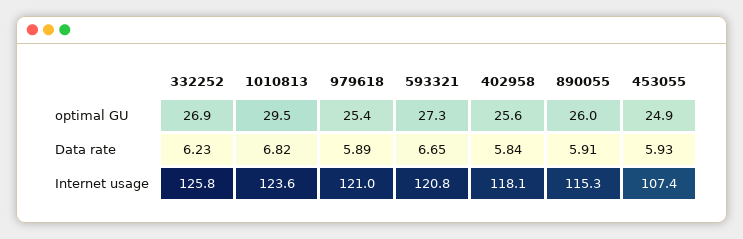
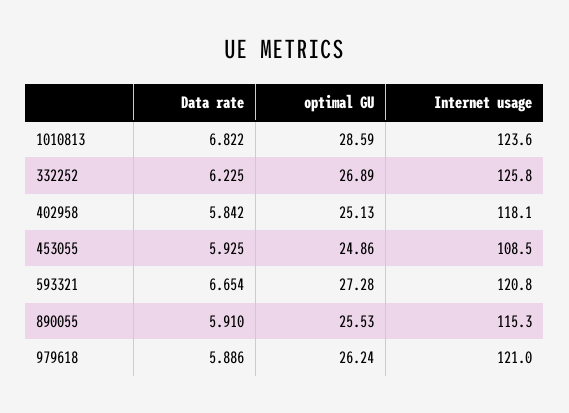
  {
    "332252": {
      "optimal GU": 26.89,
      "Data rate": 6.225,
      "Internet usage": 125.8
    },
    "1010813": {
-     "optimal GU": 29.5,
+     "optimal GU": 28.59,
      "Data rate": 6.822,
      "Internet usage": 123.6
    },
    "979618": {
-     "optimal GU": 25.4,
+     "optimal GU": 26.24,
      "Data rate": 5.886,
      "Internet usage": 121
    },
    "593321": {
      "optimal GU": 27.28,
      "Data rate": 6.654,
      "Internet usage": 120.8
    },
    "402958": {
-     "optimal GU": 25.6,
+     "optimal GU": 25.13,
      "Data rate": 5.842,
      "Internet usage": 118.1
    },
    "890055": {
-     "optimal GU": 26,
+     "optimal GU": 25.53,
      "Data rate": 5.91,
      "Internet usage": 115.3
    },
    "453055": {
      "optimal GU": 24.86,
      "Data rate": 5.925,
-     "Internet usage": 107.4
+     "Internet usage": 108.5
    }
  }

